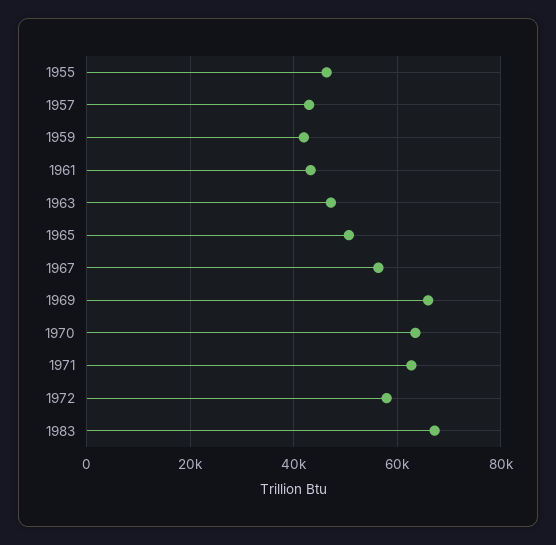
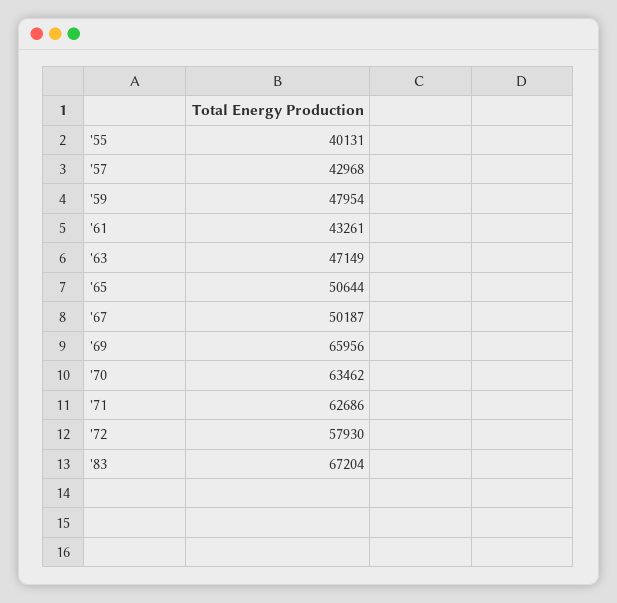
  {
-   "1955": 46000,
+   "1955": 40131,
    "1957": 42968,
-   "1959": 42000,
+   "1959": 47954,
    "1961": 43261,
    "1963": 47149,
    "1965": 50644,
-   "1967": 56000,
+   "1967": 50187,
    "1969": 65956,
    "1970": 63462,
    "1971": 62686,
    "1972": 57930,
    "1983": 67204
  }

